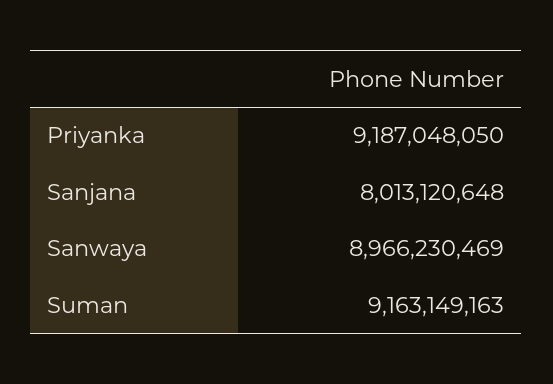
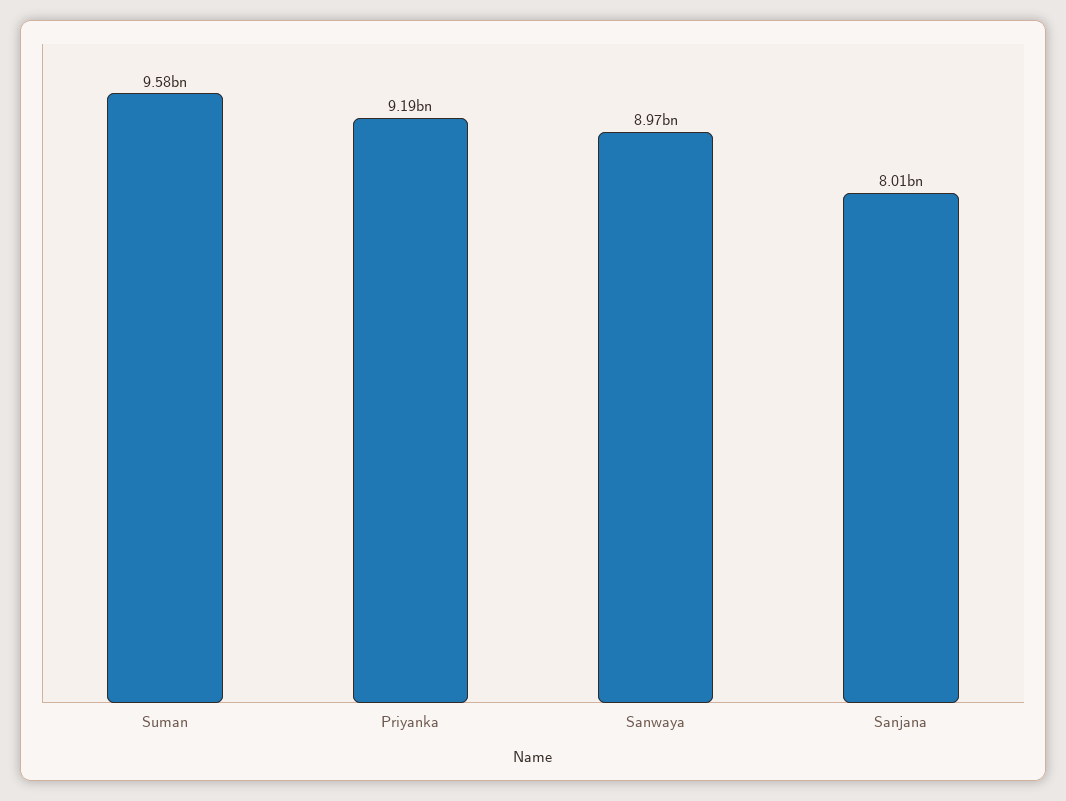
  {
    "Priyanka": 9187048050,
    "Sanjana": 8013120648,
    "Sanwaya": 8966230469,
-   "Suman": 9163149163
+   "Suman": 9580000000
  }

